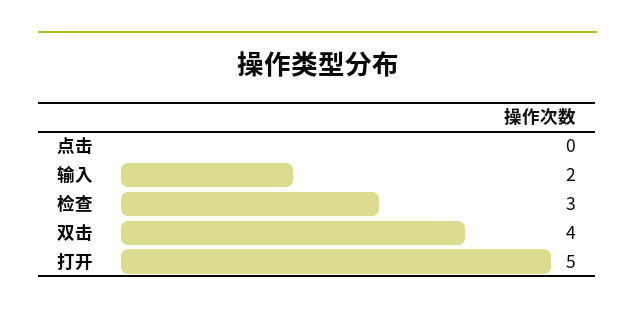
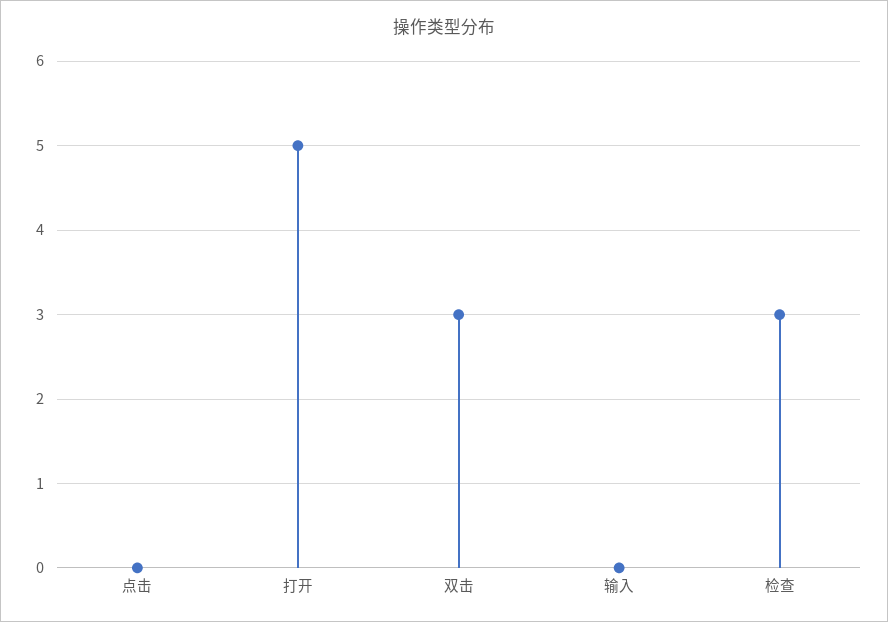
  {
    "点击": 0,
-   "输入": 2,
+   "输入": 0,
    "检查": 3,
-   "双击": 4,
+   "双击": 3,
    "打开": 5
  }

